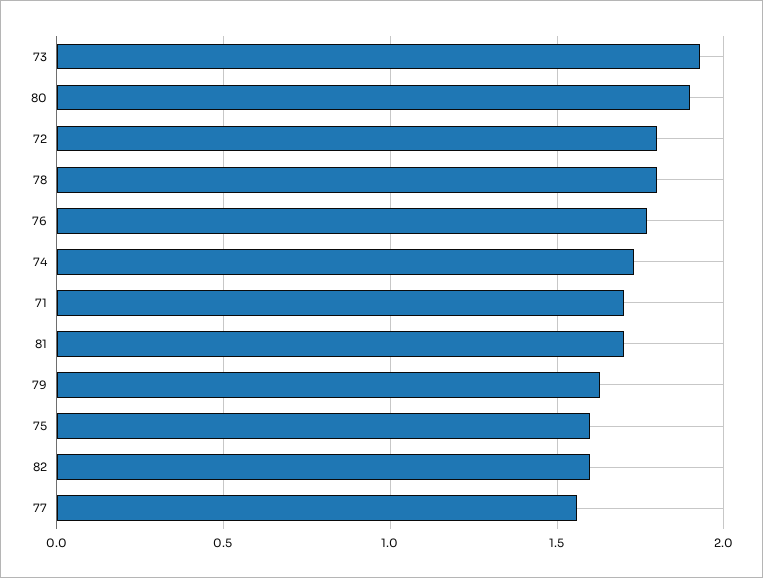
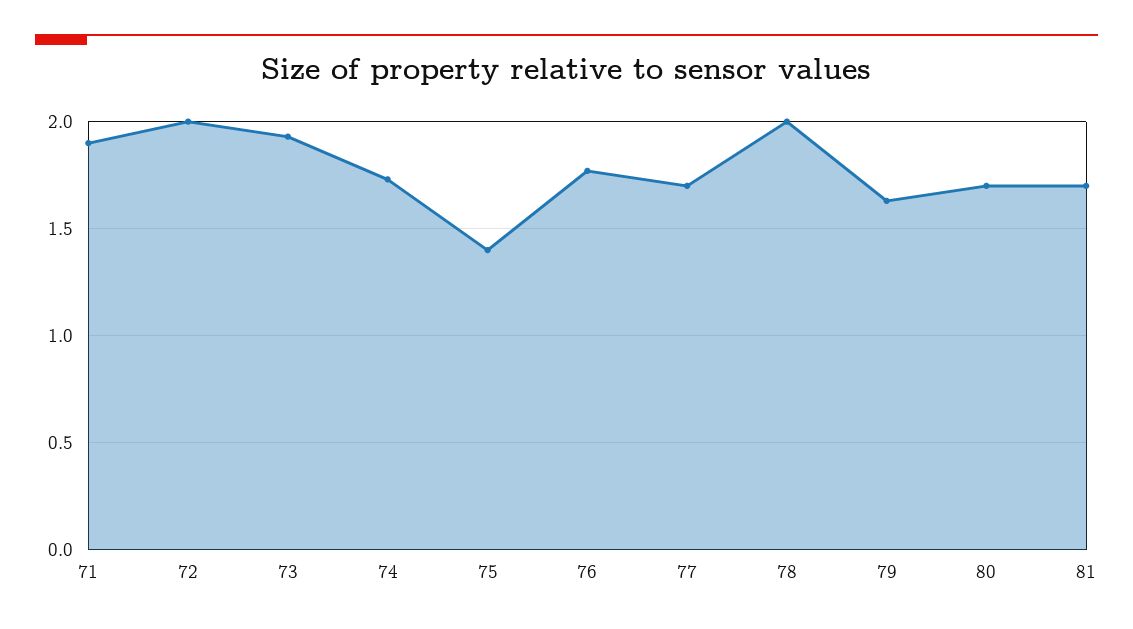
  {
    "73": 1.95,
-   "80": 1.9,
+   "80": 1.7,
-   "72": 1.8,
+   "72": 2,
-   "78": 1.8,
+   "78": 2,
    "76": 1.75,
    "74": 1.75,
-   "71": 1.7,
+   "71": 1.9,
    "81": 1.7,
    "79": 1.65,
-   "75": 1.6,
+   "75": 1.4,
-   "82": 1.6,
-   "77": 1.55
+   "77": 1.7
  }

